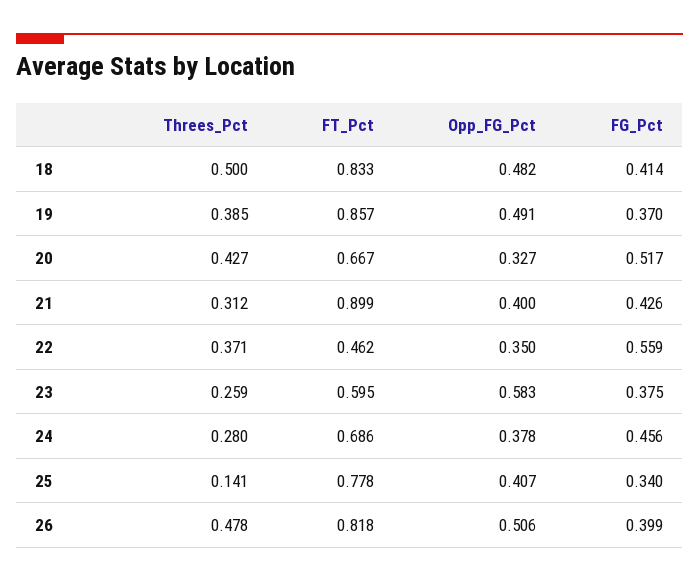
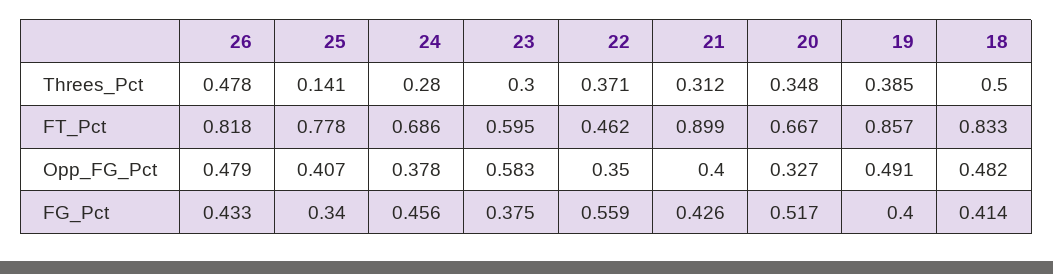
  {
    "Threes_Pct": {
      "18": 0.5,
      "19": 0.385,
-     "20": 0.427,
+     "20": 0.348,
      "21": 0.312,
      "22": 0.371,
-     "23": 0.259,
+     "23": 0.3,
      "24": 0.28,
      "25": 0.141,
      "26": 0.478
    },
    "FT_Pct": {
      "18": 0.833,
      "19": 0.857,
      "20": 0.667,
      "21": 0.899,
      "22": 0.462,
      "23": 0.595,
      "24": 0.686,
      "25": 0.778,
      "26": 0.818
    },
    "Opp_FG_Pct": {
      "18": 0.482,
      "19": 0.491,
      "20": 0.327,
      "21": 0.4,
      "22": 0.35,
      "23": 0.583,
      "24": 0.378,
      "25": 0.407,
-     "26": 0.506
+     "26": 0.479
    },
    "FG_Pct": {
      "18": 0.414,
-     "19": 0.37,
+     "19": 0.4,
      "20": 0.517,
      "21": 0.426,
      "22": 0.559,
      "23": 0.375,
      "24": 0.456,
      "25": 0.34,
-     "26": 0.399
+     "26": 0.433
    }
  }

